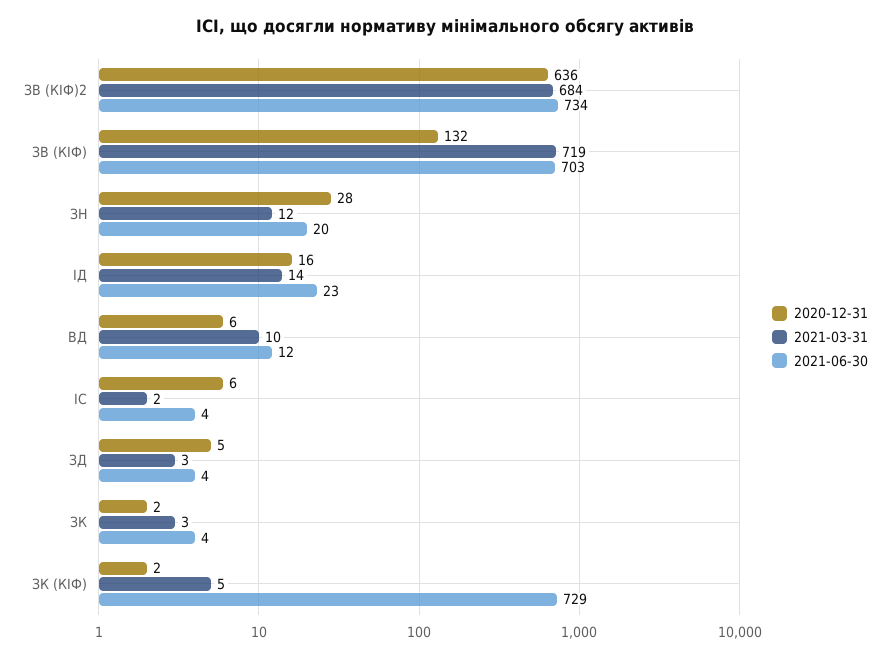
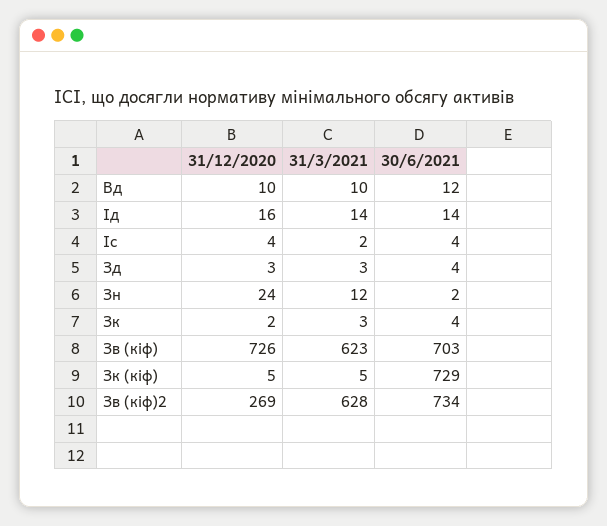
  {
    "2020-12-31": {
-     "ЗВ (КІФ)2": 636,
+     "ЗВ (КІФ)2": 269,
-     "ЗВ (КІФ)": 132,
+     "ЗВ (КІФ)": 726,
-     "ЗН": 28,
+     "ЗН": 24,
      "ІД": 16,
-     "ВД": 6,
+     "ВД": 10,
-     "ІС": 6,
+     "ІС": 4,
-     "ЗД": 5,
+     "ЗД": 3,
      "ЗК": 2,
-     "ЗК (КІФ)": 2
+     "ЗК (КІФ)": 5
    },
    "2021-03-31": {
-     "ЗВ (КІФ)2": 684,
+     "ЗВ (КІФ)2": 628,
-     "ЗВ (КІФ)": 719,
+     "ЗВ (КІФ)": 623,
      "ЗН": 12,
      "ІД": 14,
      "ВД": 10,
      "ІС": 2,
      "ЗД": 3,
      "ЗК": 3,
      "ЗК (КІФ)": 5
    },
    "2021-06-30": {
      "ЗВ (КІФ)2": 734,
      "ЗВ (КІФ)": 703,
-     "ЗН": 20,
+     "ЗН": 2,
-     "ІД": 23,
+     "ІД": 14,
      "ВД": 12,
      "ІС": 4,
      "ЗД": 4,
      "ЗК": 4,
      "ЗК (КІФ)": 729
    }
  }

